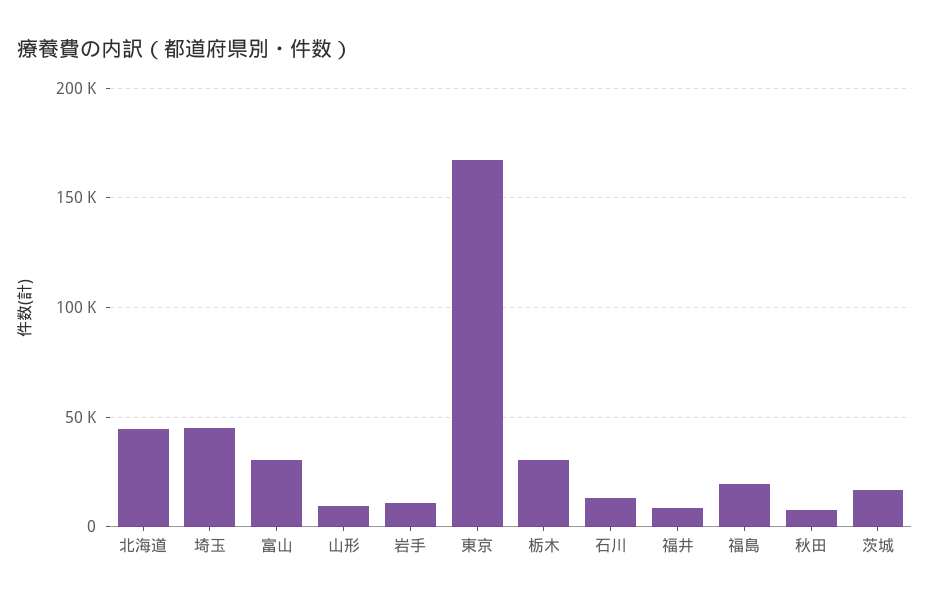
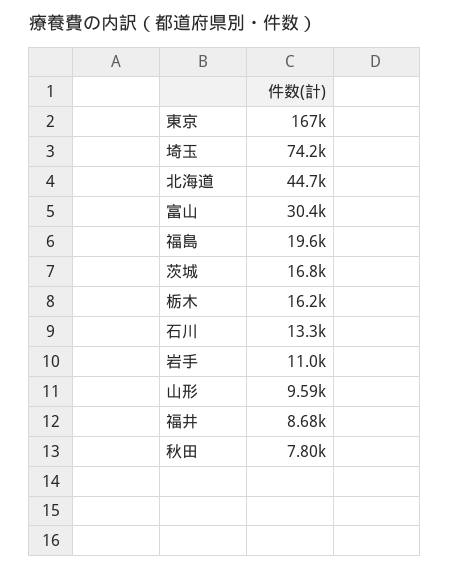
  {
    "北海道": 44700,
-   "埼玉": 45000,
+   "埼玉": 74200,
    "富山": 30400,
    "山形": 9590,
    "岩手": 11000,
    "東京": 167000,
-   "栃木": 30000,
+   "栃木": 16200,
    "石川": 13300,
    "福井": 8680,
    "福島": 19600,
    "秋田": 7800,
    "茨城": 16800
  }

